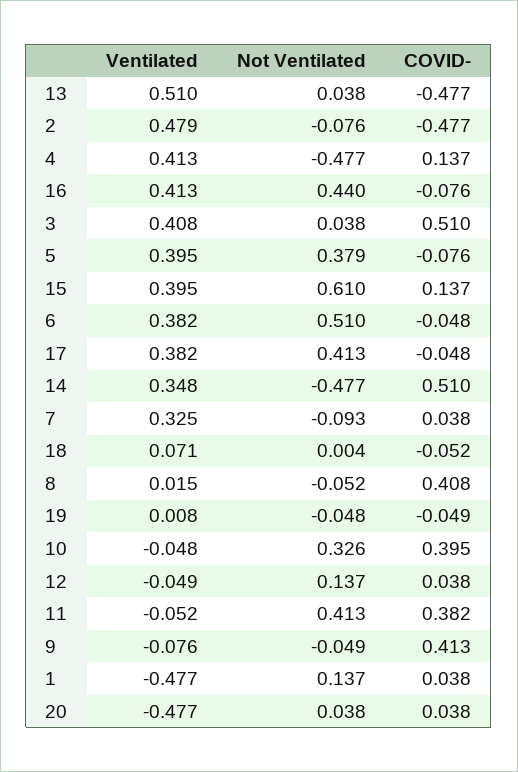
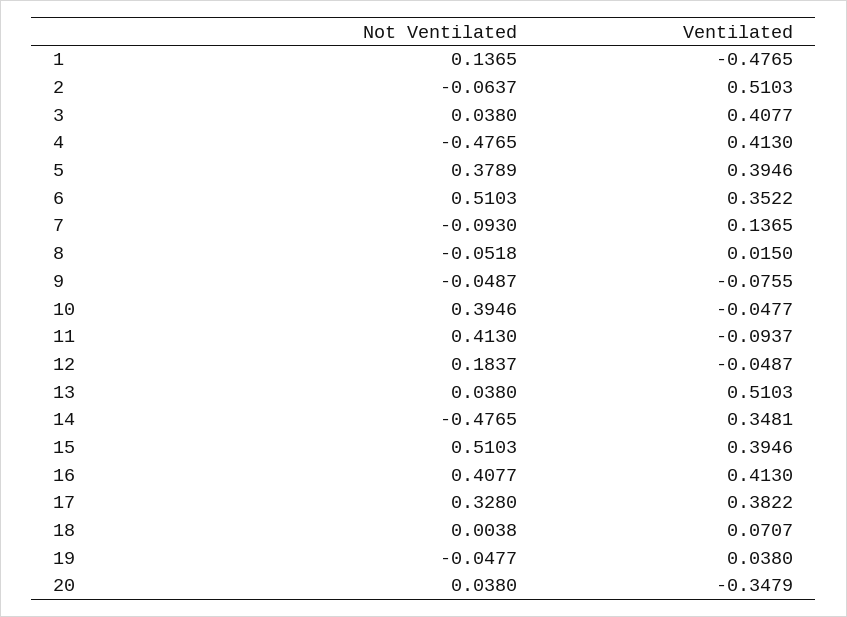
  {
    "Ventilated": {
      "13": 0.5103,
-     "2": 0.479,
+     "2": 0.5103,
      "4": 0.413,
      "16": 0.413,
      "3": 0.4077,
      "5": 0.3946,
      "15": 0.3946,
-     "6": 0.382,
+     "6": 0.3522,
      "17": 0.3822,
      "14": 0.3481,
-     "7": 0.325,
+     "7": 0.1365,
      "18": 0.0707,
      "8": 0.015,
-     "19": 0.008,
+     "19": 0.038,
      "10": -0.0477,
      "12": -0.0487,
-     "11": -0.052,
+     "11": -0.0937,
      "9": -0.0755,
      "1": -0.4765,
-     "20": -0.477
+     "20": -0.3479
    },
    "Not Ventilated": {
      "13": 0.038,
-     "2": -0.076,
+     "2": -0.0637,
      "4": -0.4765,
-     "16": 0.44,
+     "16": 0.4077,
      "3": 0.038,
      "5": 0.3789,
-     "15": 0.61,
+     "15": 0.5103,
      "6": 0.5103,
-     "17": 0.413,
+     "17": 0.328,
      "14": -0.4765,
      "7": -0.093,
      "18": 0.0038,
      "8": -0.0518,
      "19": -0.0477,
-     "10": 0.326,
+     "10": 0.3946,
-     "12": 0.137,
+     "12": 0.1837,
      "11": 0.413,
      "9": -0.0487,
      "1": 0.1365,
      "20": 0.038
-   },
+   }
-   "COVID-": {
-     "13": -0.477,
-     "2": -0.477,
-     "4": 0.137,
-     "16": -0.076,
-     "3": 0.51,
-     "5": -0.076,
-     "15": 0.137,
-     "6": -0.048,
-     "17": -0.048,
-     "14": 0.51,
-     "7": 0.038,
-     "18": -0.052,
-     "8": 0.408,
-     "19": -0.049,
-     "10": 0.395,
-     "12": 0.038,
-     "11": 0.382,
-     "9": 0.413,
-     "1": 0.038,
-     "20": 0.038
-   }
  }

